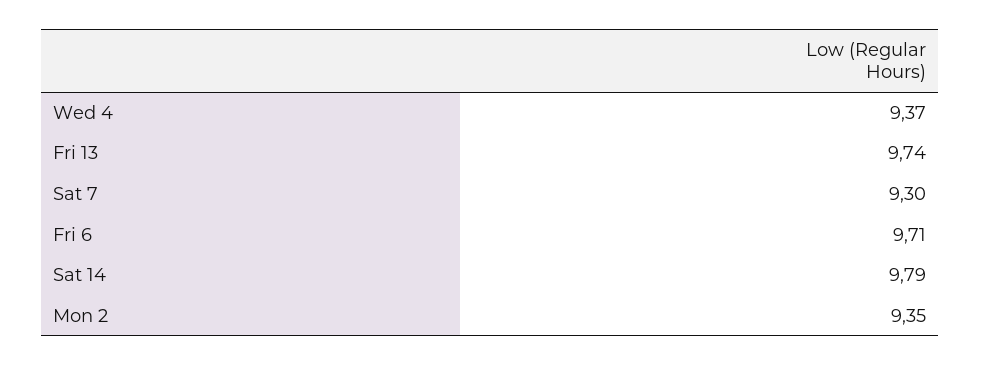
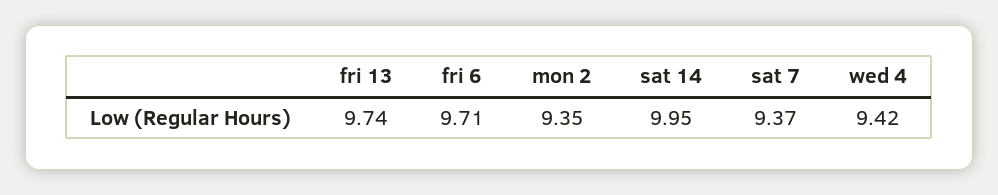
  {
-   "Wed 4": 9.37,
+   "Wed 4": 9.42,
    "Fri 13": 9.74,
-   "Sat 7": 9.3,
+   "Sat 7": 9.37,
    "Fri 6": 9.71,
-   "Sat 14": 9.79,
+   "Sat 14": 9.95,
    "Mon 2": 9.35
  }

